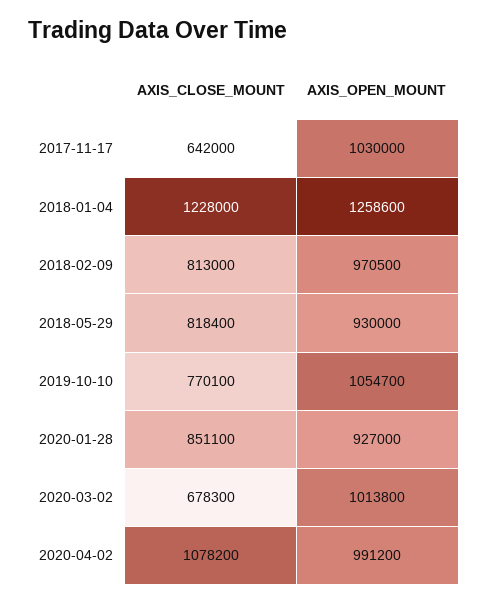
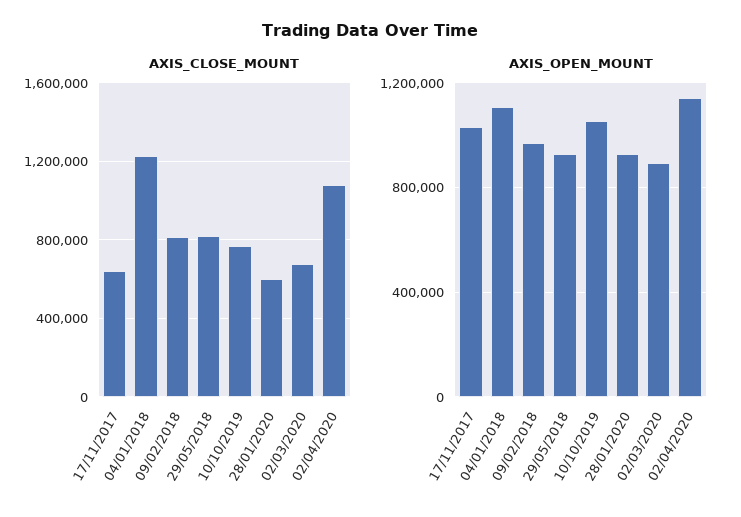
  {
    "AXIS_CLOSE_MOUNT": {
      "2017-11-17": 642000,
      "2018-01-04": 1228000,
      "2018-02-09": 813000,
      "2018-05-29": 818400,
      "2019-10-10": 770100,
-     "2020-01-28": 851100,
+     "2020-01-28": 600000,
      "2020-03-02": 678300,
      "2020-04-02": 1078200
    },
    "AXIS_OPEN_MOUNT": {
      "2017-11-17": 1030000,
-     "2018-01-04": 1258600,
+     "2018-01-04": 1100000,
      "2018-02-09": 970500,
      "2018-05-29": 930000,
      "2019-10-10": 1054700,
      "2020-01-28": 927000,
-     "2020-03-02": 1013800,
+     "2020-03-02": 900000,
-     "2020-04-02": 991200
+     "2020-04-02": 1150000
    }
  }

